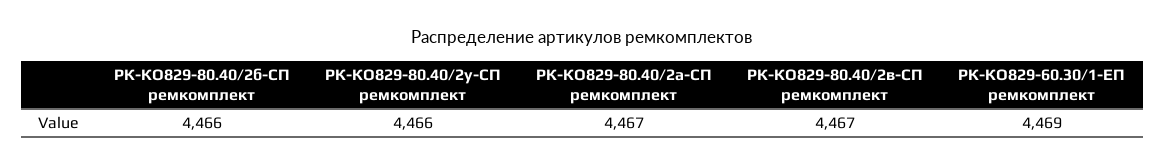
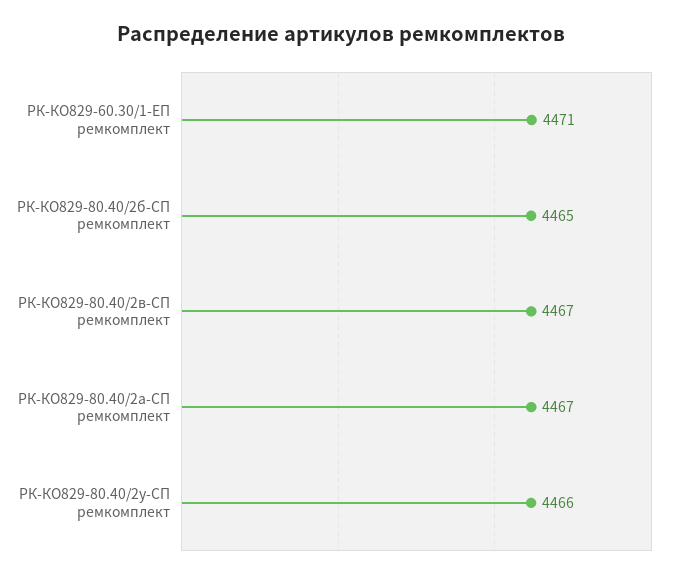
  {
-   "РК-КО829-80.40/2б-СП ремкомплект": 4466,
+   "РК-КО829-80.40/2б-СП ремкомплект": 4465,
    "РК-КО829-80.40/2у-СП ремкомплект": 4466,
    "РК-КО829-80.40/2а-СП ремкомплект": 4467,
    "РК-КО829-80.40/2в-СП ремкомплект": 4467,
-   "РК-КО829-60.30/1-ЕП ремкомплект": 4469
+   "РК-КО829-60.30/1-ЕП ремкомплект": 4471
  }

